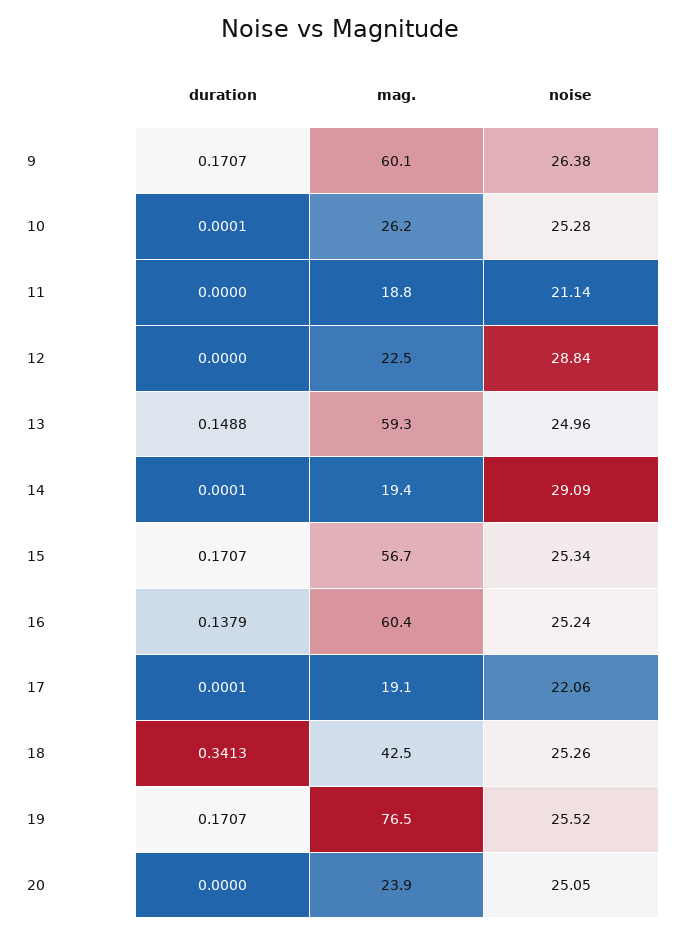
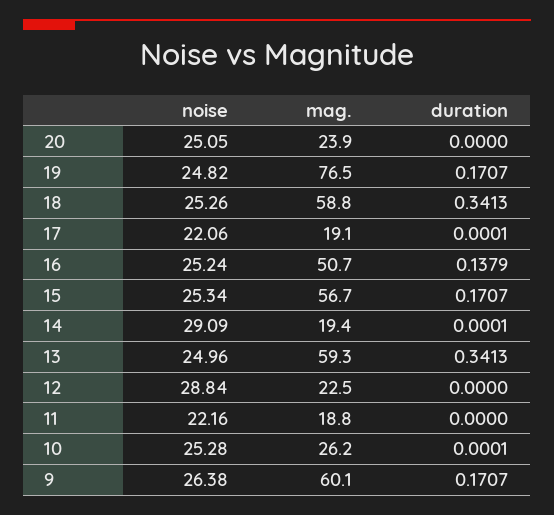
  {
    "duration": {
      "9": 0.1707,
      "10": 0.0001,
      "11": 0,
      "12": 0,
-     "13": 0.1488,
+     "13": 0.3413,
      "14": 0.0001,
      "15": 0.1707,
      "16": 0.1379,
      "17": 0.0001,
      "18": 0.3413,
      "19": 0.1707,
      "20": 0
    },
    "mag.": {
      "9": 60.1,
      "10": 26.2,
      "11": 18.8,
      "12": 22.5,
      "13": 59.3,
      "14": 19.4,
      "15": 56.7,
-     "16": 60.4,
+     "16": 50.7,
      "17": 19.1,
-     "18": 42.5,
+     "18": 58.8,
      "19": 76.5,
      "20": 23.9
    },
    "noise": {
      "9": 26.38,
      "10": 25.28,
-     "11": 21.14,
+     "11": 22.16,
      "12": 28.84,
      "13": 24.96,
      "14": 29.09,
      "15": 25.34,
      "16": 25.24,
      "17": 22.06,
      "18": 25.26,
-     "19": 25.52,
+     "19": 24.82,
      "20": 25.05
    }
  }

